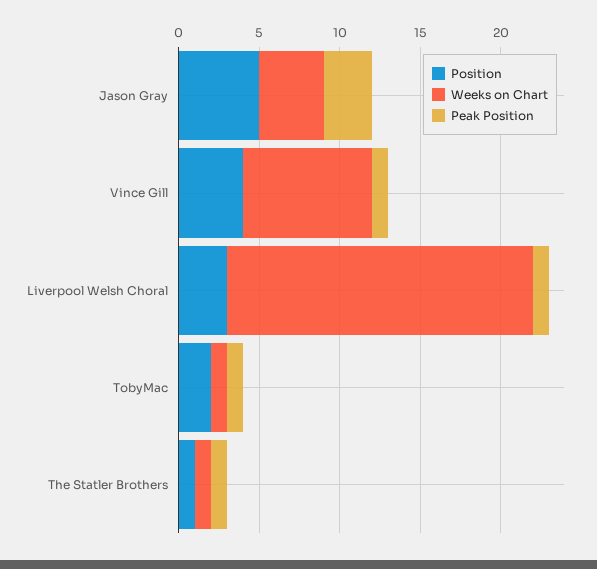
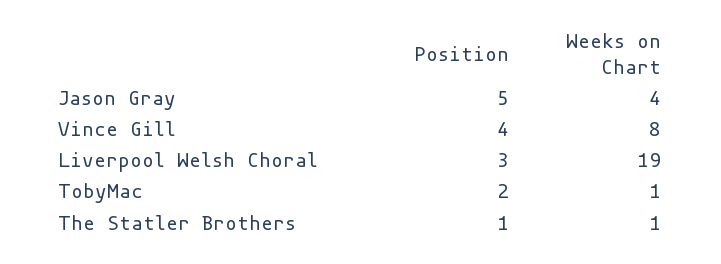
  {
    "Position": {
      "Jason Gray": 5,
      "Vince Gill": 4,
      "Liverpool Welsh Choral": 3,
      "TobyMac": 2,
      "The Statler Brothers": 1
    },
    "Weeks on Chart": {
      "Jason Gray": 4,
      "Vince Gill": 8,
      "Liverpool Welsh Choral": 19,
      "TobyMac": 1,
      "The Statler Brothers": 1
-   },
+   }
-   "Peak Position": {
-     "Jason Gray": 3,
-     "Vince Gill": 1,
-     "Liverpool Welsh Choral": 1,
-     "TobyMac": 1,
-     "The Statler Brothers": 1
-   }
  }

